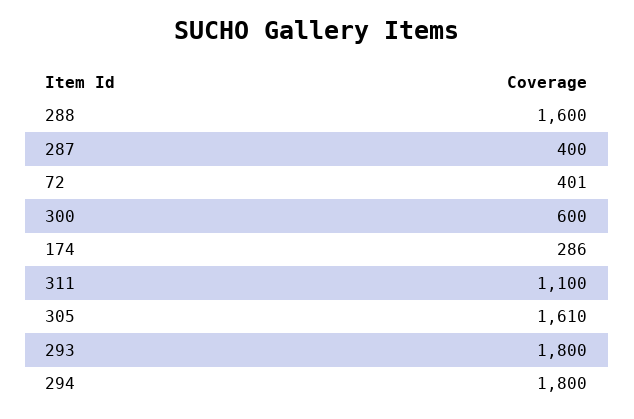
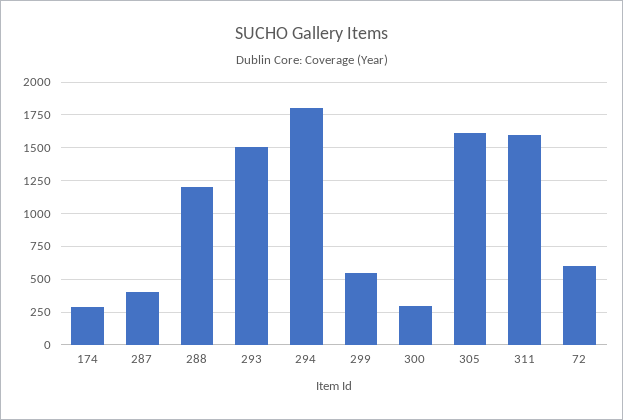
  {
-   "288": 1600,
+   "288": 1200,
    "287": 400,
-   "72": 401,
+   "72": 600,
-   "300": 600,
+   "300": 300,
    "174": 286,
-   "311": 1100,
+   "311": 1600,
    "305": 1610,
-   "293": 1800,
+   "293": 1500,
-   "294": 1800
+   "294": 1800,
+   "299": 550
  }

